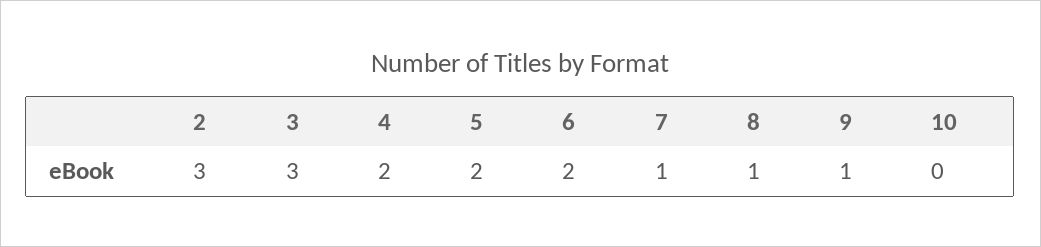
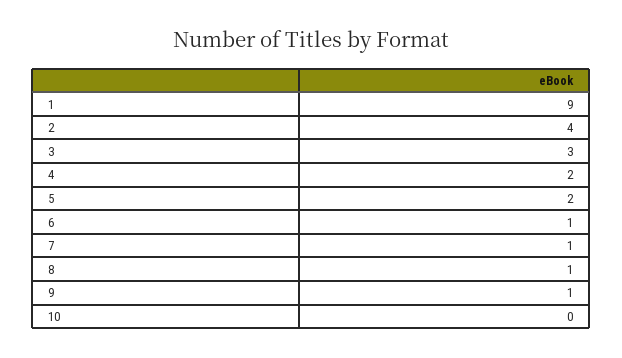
  {
-   "2": 3,
+   "2": 4,
    "3": 3,
    "4": 2,
    "5": 2,
-   "6": 2,
+   "6": 1,
    "7": 1,
    "8": 1,
    "9": 1,
-   "10": 0
+   "10": 0,
+   "1": 9
  }

